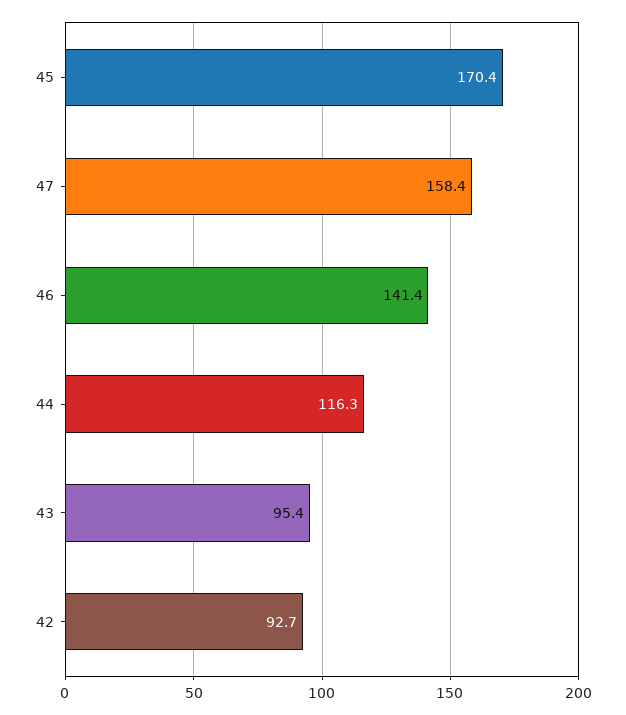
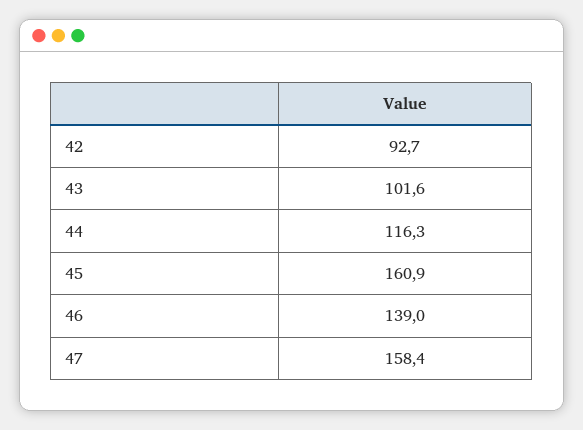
  {
-   "45": 170.4,
+   "45": 160.9,
    "47": 158.4,
-   "46": 141.4,
+   "46": 139,
    "44": 116.3,
-   "43": 95.4,
+   "43": 101.6,
    "42": 92.7
  }

